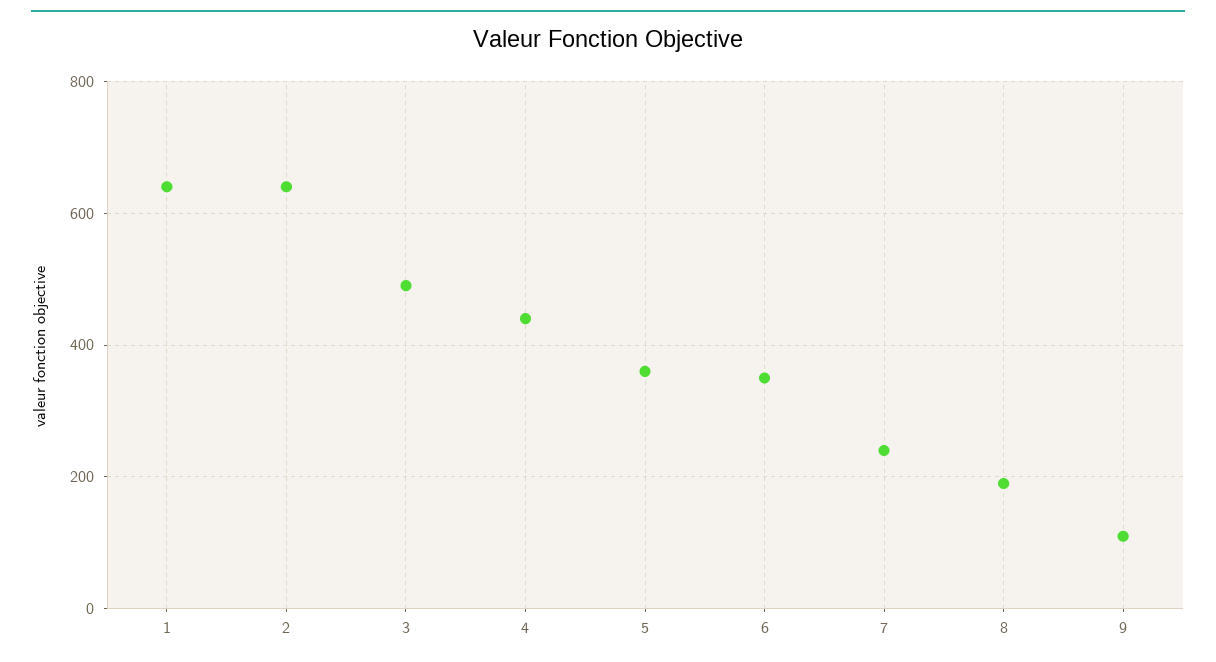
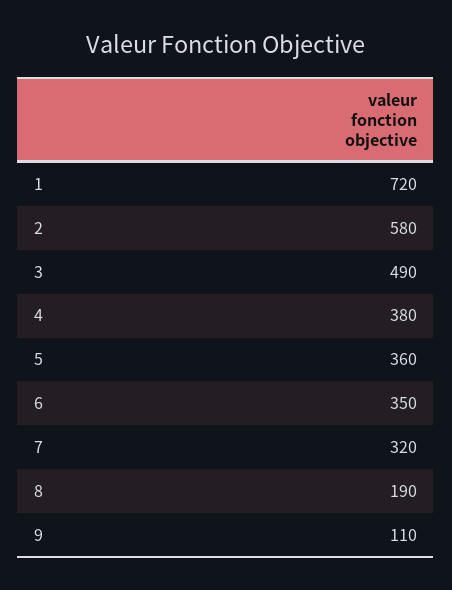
  {
-   "1": 640,
+   "1": 720,
-   "2": 640,
+   "2": 580,
    "3": 490,
-   "4": 440,
+   "4": 380,
    "5": 360,
    "6": 350,
-   "7": 240,
+   "7": 320,
    "8": 190,
    "9": 110
  }

